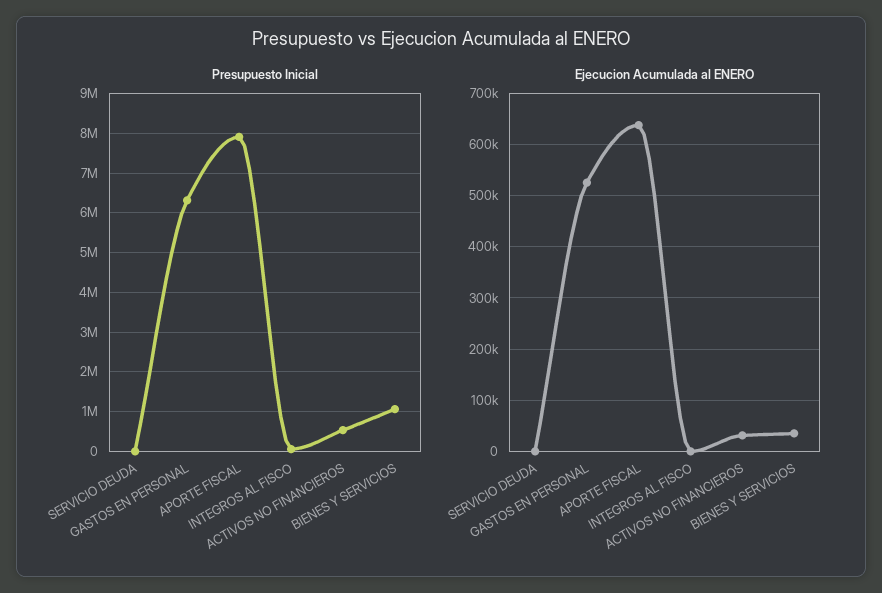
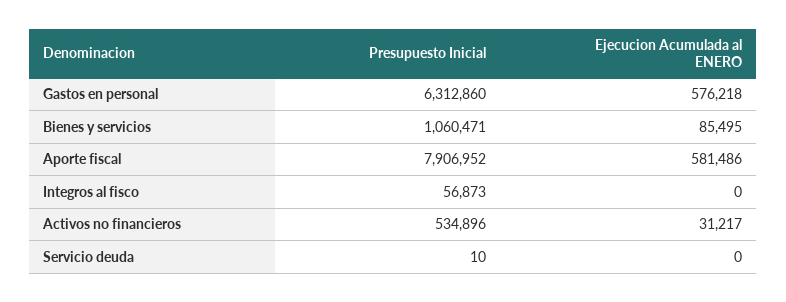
  {
    "Presupuesto Inicial": {
      "SERVICIO DEUDA": 10,
      "GASTOS EN PERSONAL": 6312860,
      "APORTE FISCAL": 7906952,
      "INTEGROS AL FISCO": 56873,
      "ACTIVOS NO FINANCIEROS": 534896,
      "BIENES Y SERVICIOS": 1060471
    },
    "Ejecucion Acumulada al ENERO": {
      "SERVICIO DEUDA": 0,
-     "GASTOS EN PERSONAL": 520000,
+     "GASTOS EN PERSONAL": 576218,
-     "APORTE FISCAL": 640000,
+     "APORTE FISCAL": 581486,
      "INTEGROS AL FISCO": 0,
      "ACTIVOS NO FINANCIEROS": 31217,
-     "BIENES Y SERVICIOS": 40000
+     "BIENES Y SERVICIOS": 85495
    }
  }

